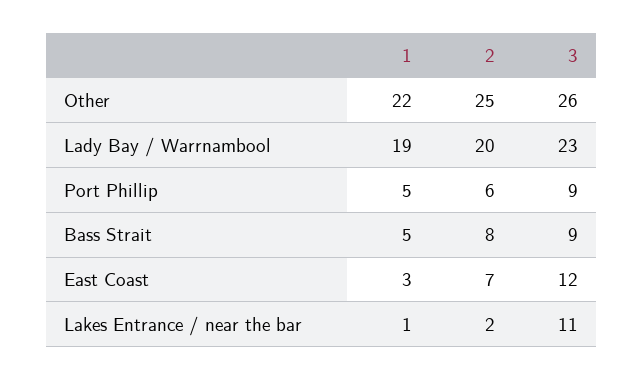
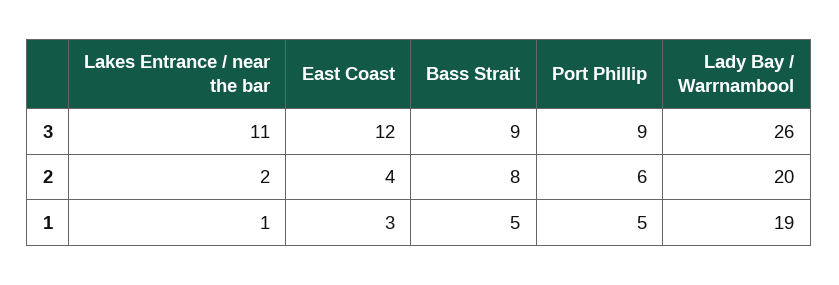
  {
    "1": {
-     "Other": 22,
      "Lady Bay / Warrnambool": 19,
      "Port Phillip": 5,
      "Bass Strait": 5,
      "East Coast": 3,
      "Lakes Entrance / near the bar": 1
    },
    "2": {
-     "Other": 25,
      "Lady Bay / Warrnambool": 20,
      "Port Phillip": 6,
      "Bass Strait": 8,
-     "East Coast": 7,
+     "East Coast": 4,
      "Lakes Entrance / near the bar": 2
    },
    "3": {
-     "Other": 26,
-     "Lady Bay / Warrnambool": 23,
+     "Lady Bay / Warrnambool": 26,
      "Port Phillip": 9,
      "Bass Strait": 9,
      "East Coast": 12,
      "Lakes Entrance / near the bar": 11
    }
  }

